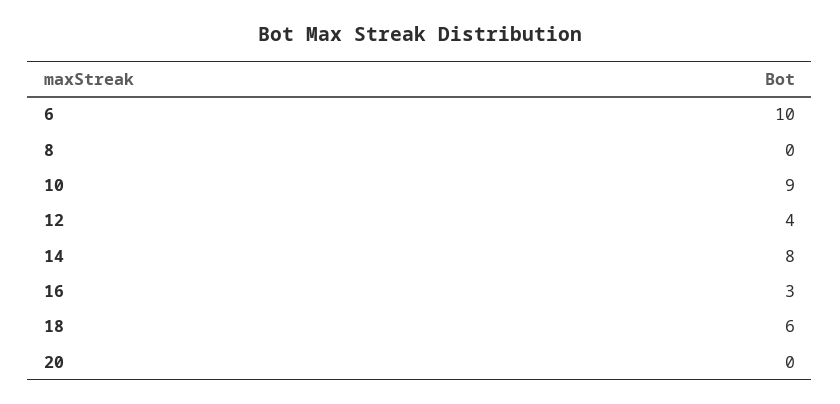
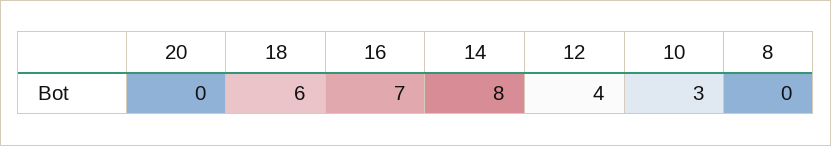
  {
-   "6": 10,
    "8": 0,
-   "10": 9,
+   "10": 3,
    "12": 4,
    "14": 8,
-   "16": 3,
+   "16": 7,
    "18": 6,
    "20": 0
  }

